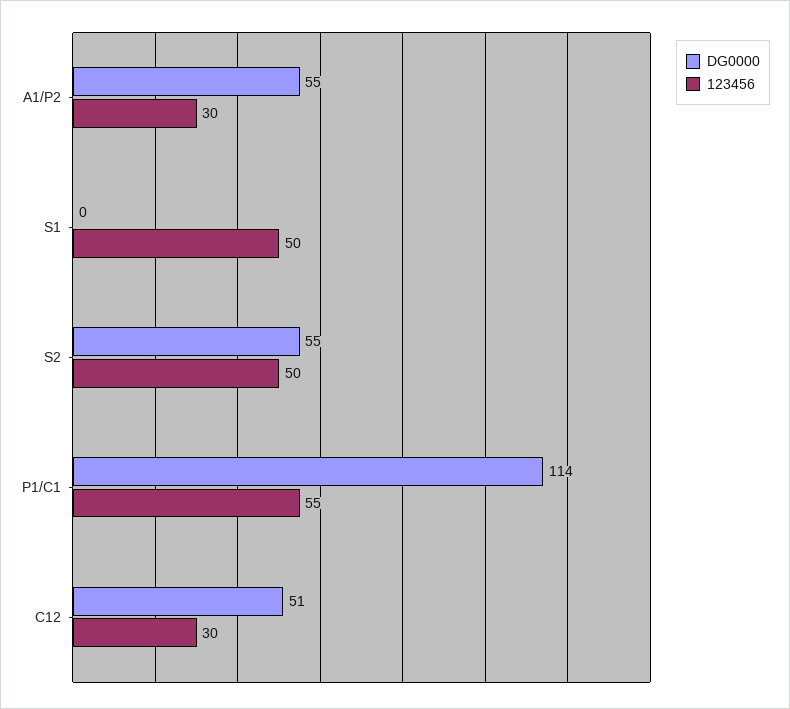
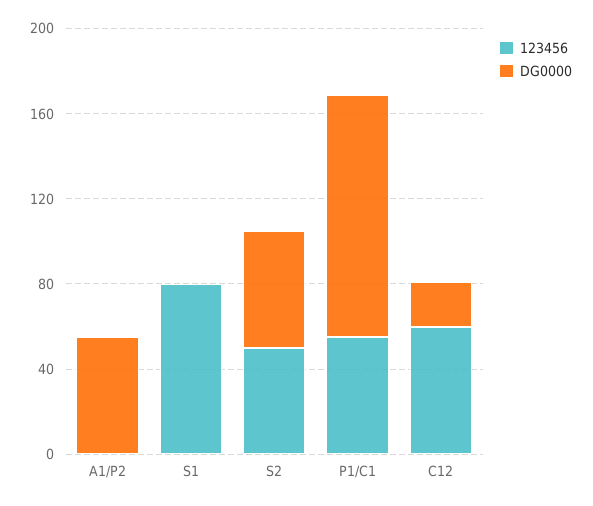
  {
    "DG0000": {
      "A1/P2": 55,
      "S1": 0,
      "S2": 55,
      "P1/C1": 114,
-     "C12": 51
+     "C12": 20
    },
    "123456": {
-     "A1/P2": 30,
+     "A1/P2": 0,
-     "S1": 50,
+     "S1": 80,
      "S2": 50,
      "P1/C1": 55,
-     "C12": 30
+     "C12": 60
    }
  }

